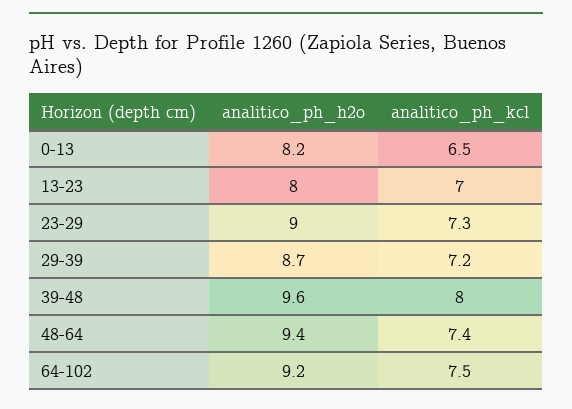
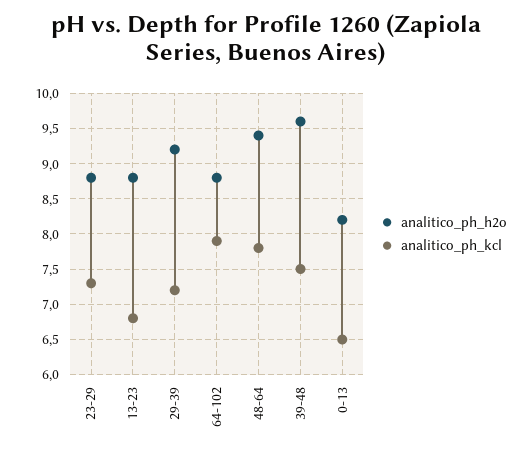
  {
    "analitico_ph_h2o": {
      "0-13": 8.2,
-     "13-23": 8,
+     "13-23": 8.8,
-     "23-29": 9,
+     "23-29": 8.8,
-     "29-39": 8.7,
+     "29-39": 9.2,
      "39-48": 9.6,
      "48-64": 9.4,
-     "64-102": 9.2
+     "64-102": 8.8
    },
    "analitico_ph_kcl": {
      "0-13": 6.5,
-     "13-23": 7,
+     "13-23": 6.8,
      "23-29": 7.3,
      "29-39": 7.2,
-     "39-48": 8,
+     "39-48": 7.5,
-     "48-64": 7.4,
+     "48-64": 7.8,
-     "64-102": 7.5
+     "64-102": 7.9
    }
  }

